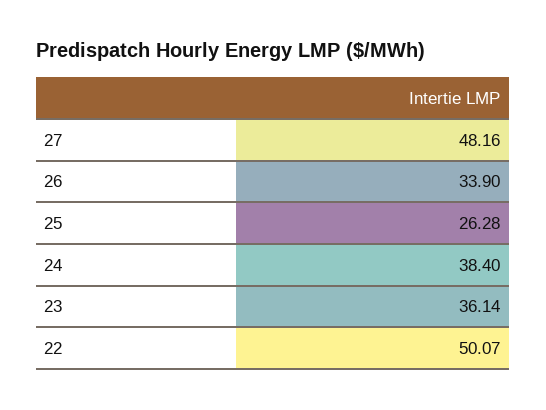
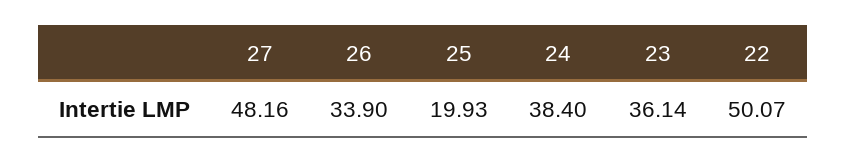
  {
    "27": 48.16,
    "26": 33.9,
-   "25": 26.28,
+   "25": 19.93,
    "24": 38.4,
    "23": 36.14,
    "22": 50.07
  }

